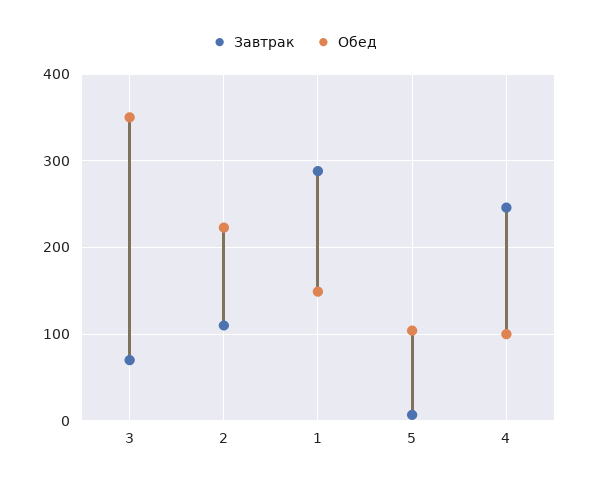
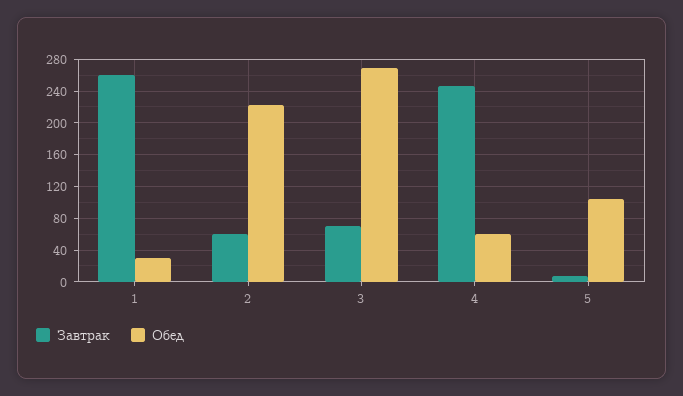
  {
    "Завтрак": {
      "3": 70,
-     "2": 110,
+     "2": 60,
-     "1": 290,
+     "1": 260,
      "5": 10,
      "4": 250
    },
    "Обед": {
-     "3": 350,
+     "3": 270,
      "2": 220,
-     "1": 150,
+     "1": 30,
      "5": 100,
-     "4": 100
+     "4": 60
    }
  }

